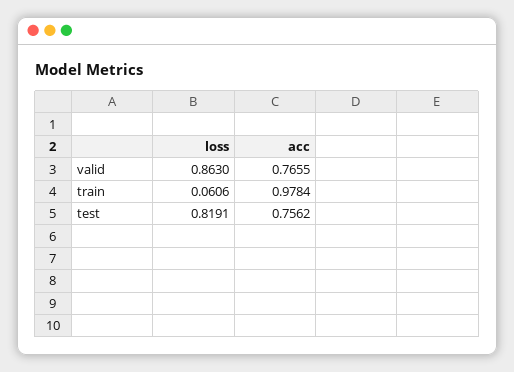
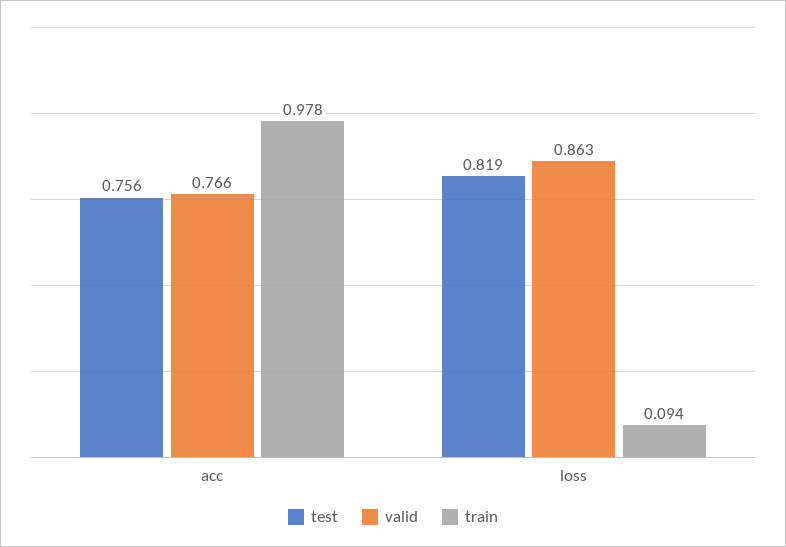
  {
    "valid": {
      "loss": 0.863,
      "acc": 0.7655
    },
    "train": {
-     "loss": 0.0606,
+     "loss": 0.094,
      "acc": 0.9784
    },
    "test": {
      "loss": 0.8191,
      "acc": 0.7562
    }
  }

